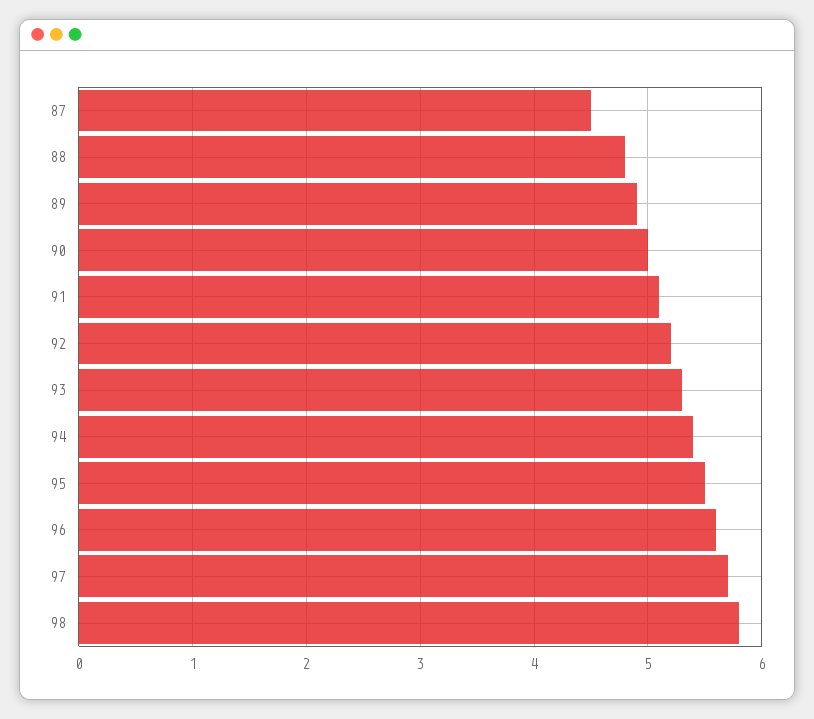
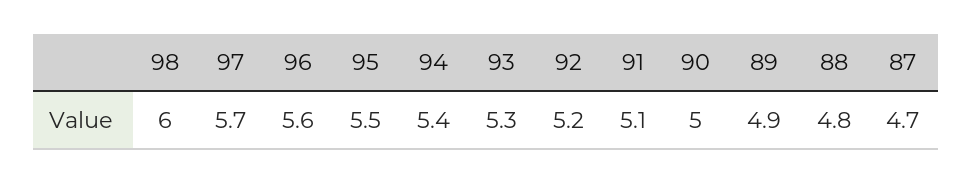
  {
-   "87": 4.5,
+   "87": 4.7,
    "88": 4.8,
    "89": 4.9,
    "90": 5,
    "91": 5.1,
    "92": 5.2,
    "93": 5.3,
    "94": 5.4,
    "95": 5.5,
    "96": 5.6,
    "97": 5.7,
-   "98": 5.8
+   "98": 6
  }

